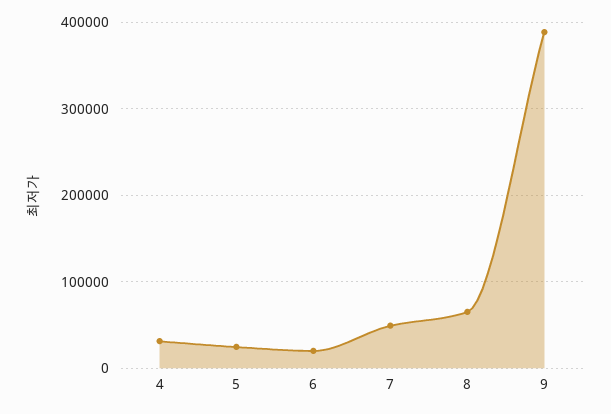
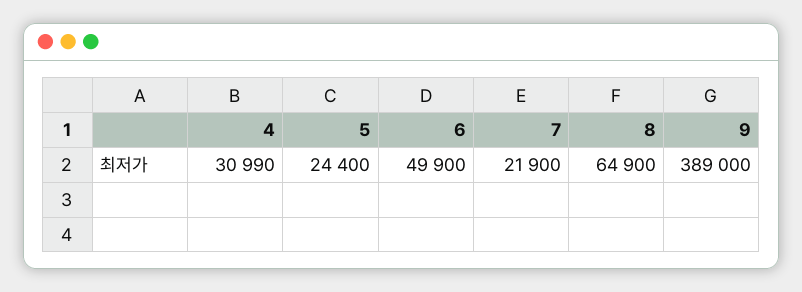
  {
    "4": 30990,
    "5": 24400,
-   "6": 20000,
+   "6": 49900,
-   "7": 50000,
+   "7": 21900,
    "8": 64900,
    "9": 389000
  }

